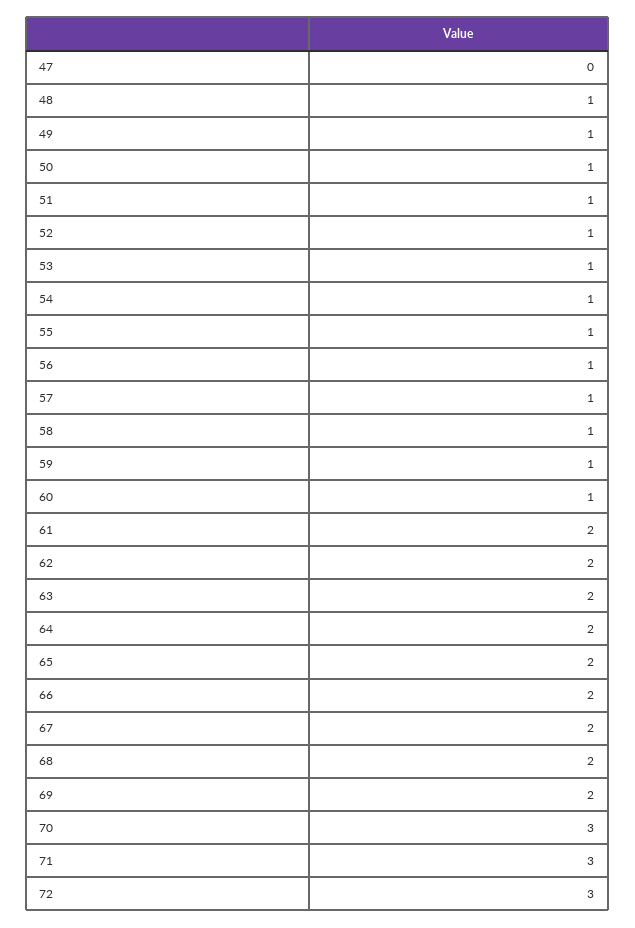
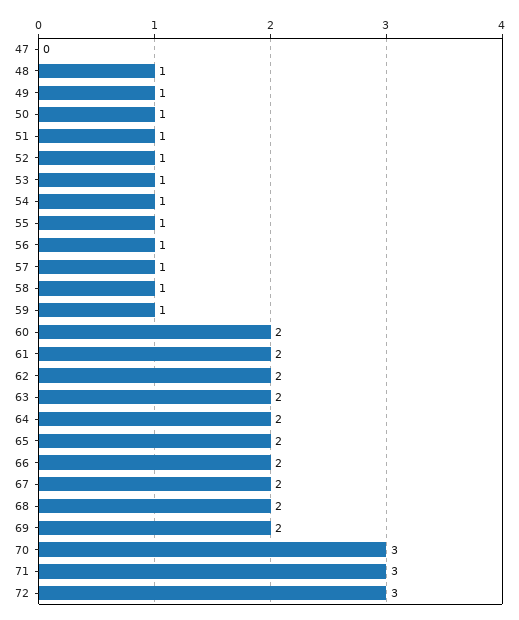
  {
    "47": 0,
    "48": 1,
    "49": 1,
    "50": 1,
    "51": 1,
    "52": 1,
    "53": 1,
    "54": 1,
    "55": 1,
    "56": 1,
    "57": 1,
    "58": 1,
    "59": 1,
-   "60": 1,
+   "60": 2,
    "61": 2,
    "62": 2,
    "63": 2,
    "64": 2,
    "65": 2,
    "66": 2,
    "67": 2,
    "68": 2,
    "69": 2,
    "70": 3,
    "71": 3,
    "72": 3
  }

